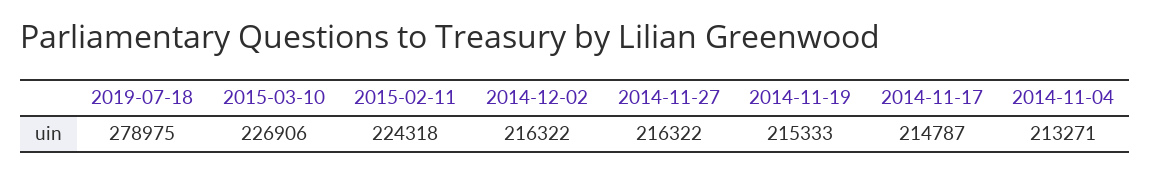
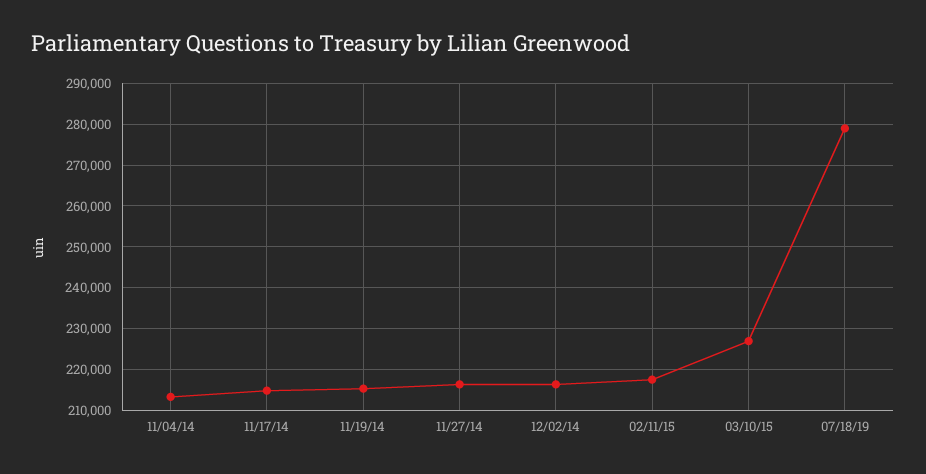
  {
    "2019-07-18": 278975,
    "2015-03-10": 226906,
-   "2015-02-11": 224318,
+   "2015-02-11": 218000,
    "2014-12-02": 216322,
    "2014-11-27": 216322,
    "2014-11-19": 215333,
    "2014-11-17": 214787,
    "2014-11-04": 213271
  }

